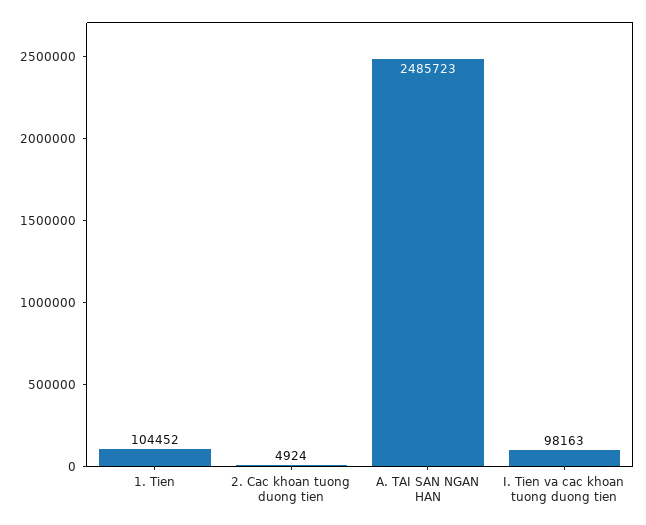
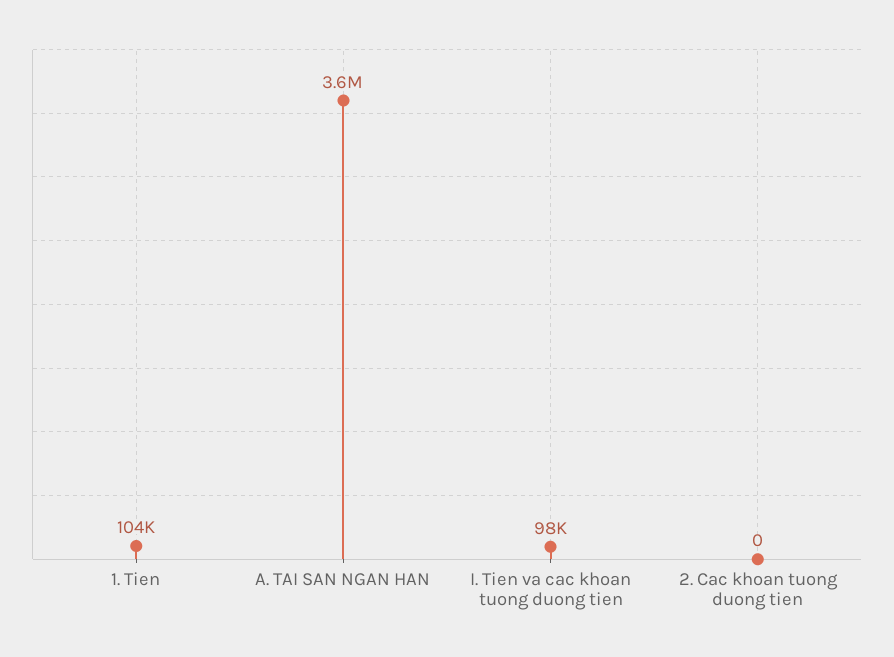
  {
    "1. Tien": 104452,
-   "2. Cac khoan tuong duong tien": 4924,
+   "2. Cac khoan tuong duong tien": 0,
-   "A. TAI SAN NGAN HAN": 2485723,
+   "A. TAI SAN NGAN HAN": 3600000,
    "I. Tien va cac khoan tuong duong tien": 98163
  }

